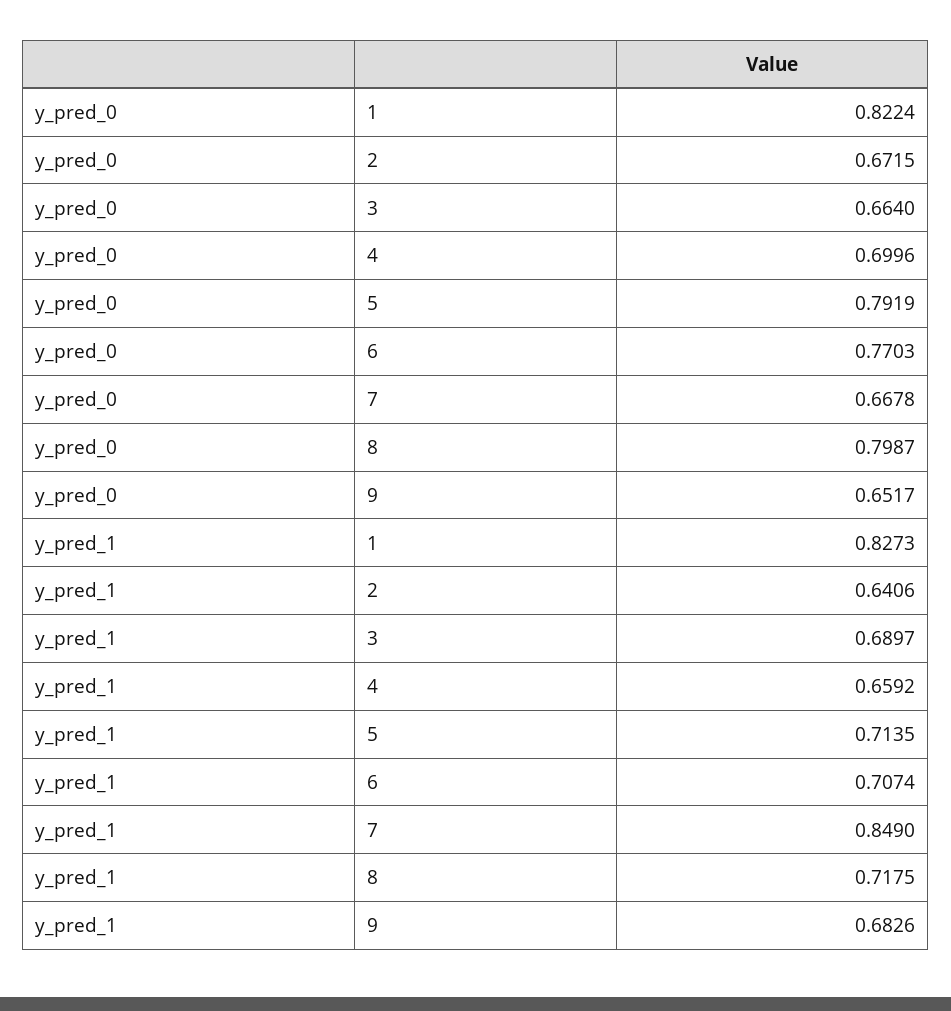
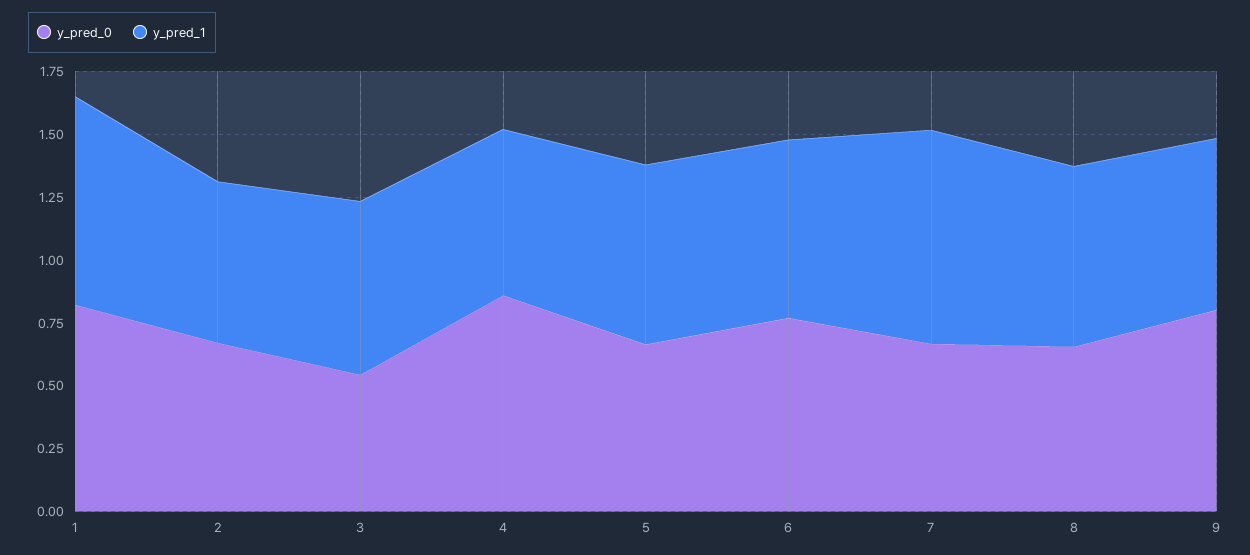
  {
    "y_pred_0": {
      "1": 0.8224,
      "2": 0.6715,
-     "3": 0.664,
+     "3": 0.55,
-     "4": 0.6996,
+     "4": 0.85,
-     "5": 0.7919,
+     "5": 0.65,
      "6": 0.7703,
      "7": 0.6678,
-     "8": 0.7987,
+     "8": 0.65,
-     "9": 0.6517
+     "9": 0.8
    },
    "y_pred_1": {
      "1": 0.8273,
      "2": 0.6406,
      "3": 0.6897,
      "4": 0.6592,
      "5": 0.7135,
      "6": 0.7074,
      "7": 0.849,
      "8": 0.7175,
      "9": 0.6826
    }
  }

